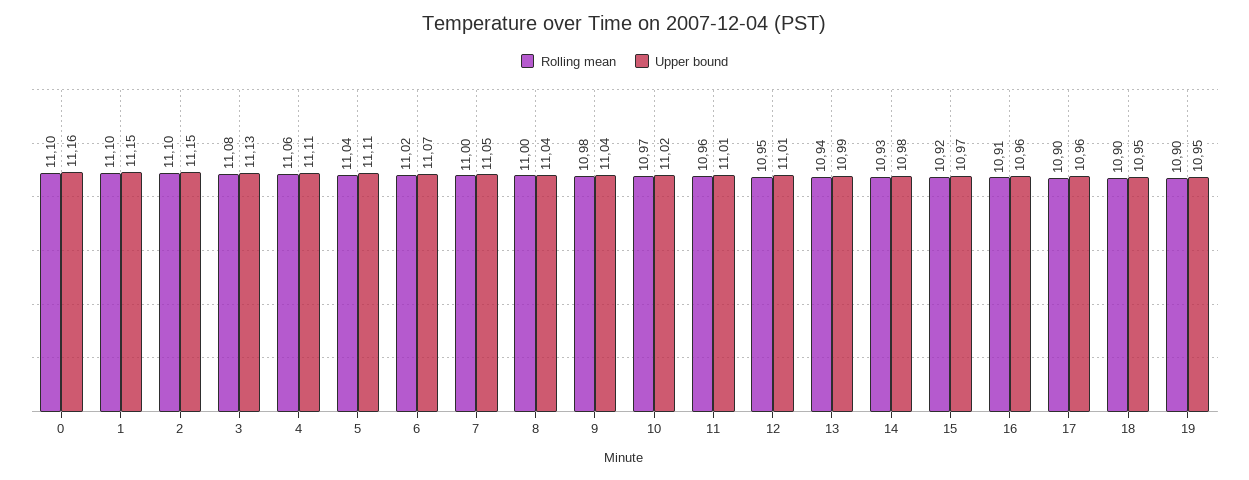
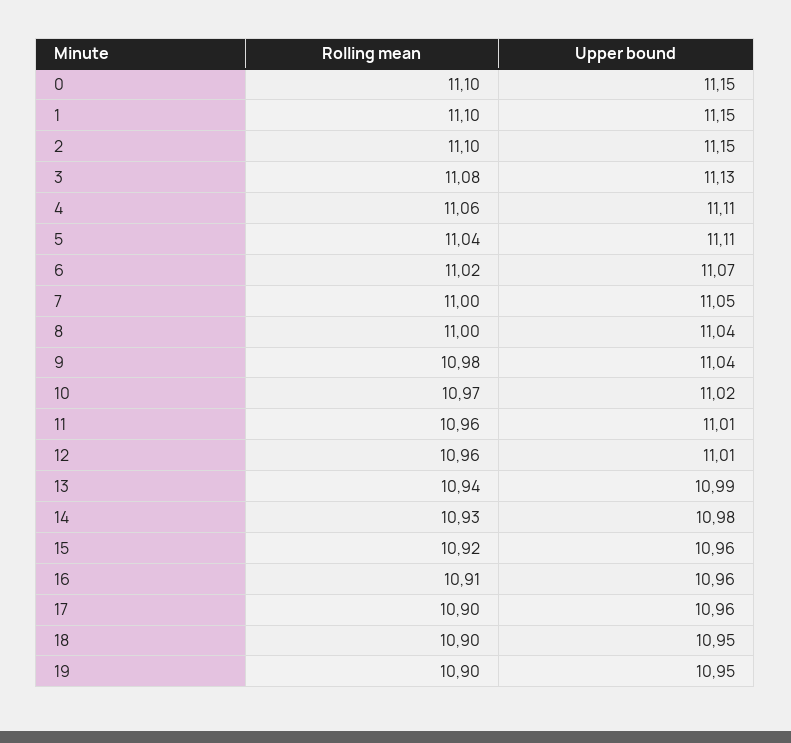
  {
    "Rolling mean": {
      "0": 11.1,
      "1": 11.1,
      "2": 11.1,
      "3": 11.08,
      "4": 11.06,
      "5": 11.04,
      "6": 11.02,
      "7": 11,
      "8": 11,
      "9": 10.98,
      "10": 10.97,
      "11": 10.96,
-     "12": 10.95,
+     "12": 10.96,
      "13": 10.94,
      "14": 10.93,
      "15": 10.92,
      "16": 10.91,
      "17": 10.9,
      "18": 10.9,
      "19": 10.9
    },
    "Upper bound": {
-     "0": 11.16,
+     "0": 11.15,
      "1": 11.15,
      "2": 11.15,
      "3": 11.13,
      "4": 11.11,
      "5": 11.11,
      "6": 11.07,
      "7": 11.05,
      "8": 11.04,
      "9": 11.04,
      "10": 11.02,
      "11": 11.01,
      "12": 11.01,
      "13": 10.99,
      "14": 10.98,
-     "15": 10.97,
+     "15": 10.96,
      "16": 10.96,
      "17": 10.96,
      "18": 10.95,
      "19": 10.95
    }
  }

